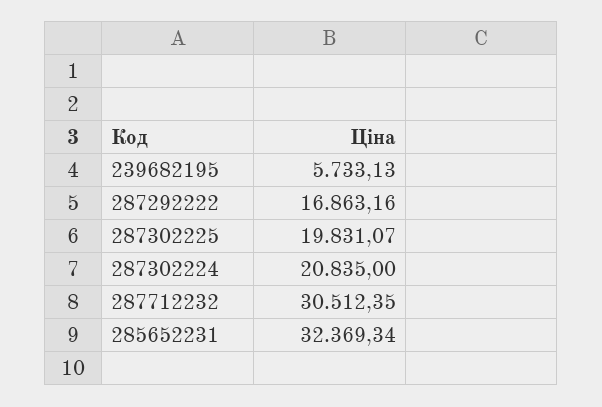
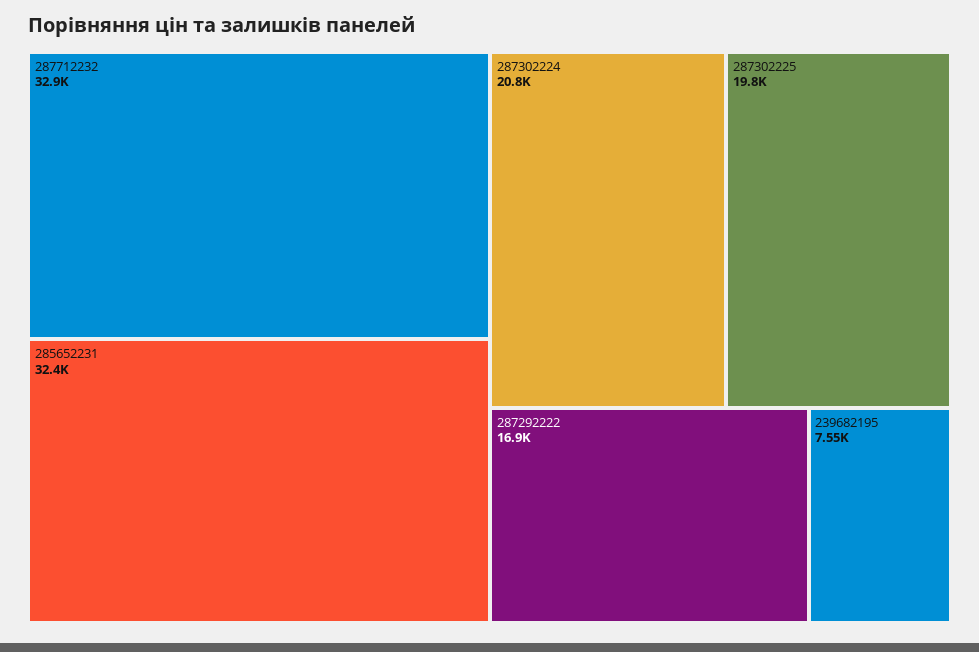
  {
-   "239682195": 5733.13,
+   "239682195": 7550,
    "287292222": 16863.16,
    "287302225": 19831.07,
    "287302224": 20835,
-   "287712232": 30512.35,
+   "287712232": 32900,
    "285652231": 32369.34
  }

